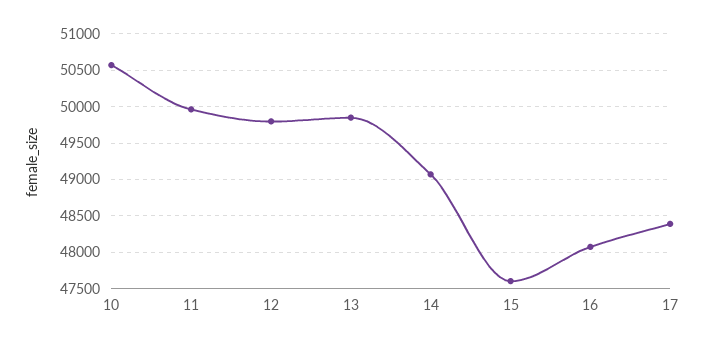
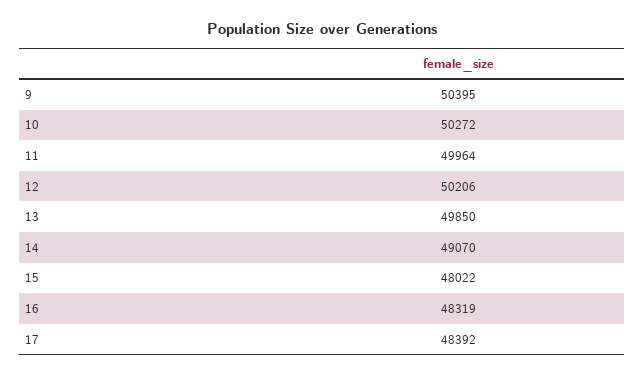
  {
-   "10": 50600,
+   "10": 50272,
    "11": 49964,
-   "12": 49800,
+   "12": 50206,
    "13": 49850,
    "14": 49070,
-   "15": 47600,
+   "15": 48022,
-   "16": 48100,
+   "16": 48319,
-   "17": 48392
+   "17": 48392,
+   "9": 50395
  }

